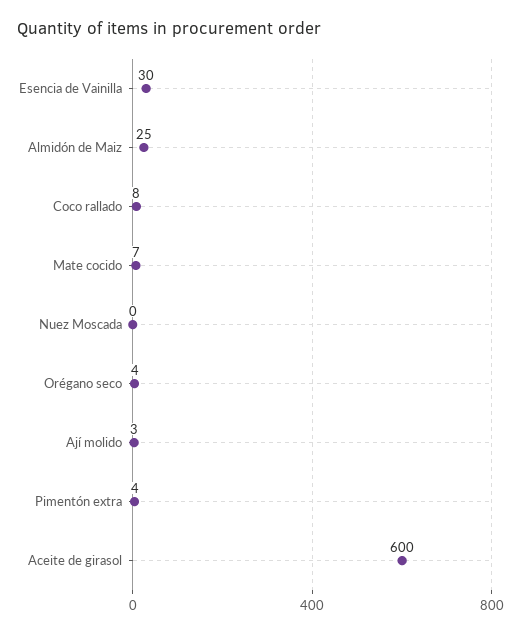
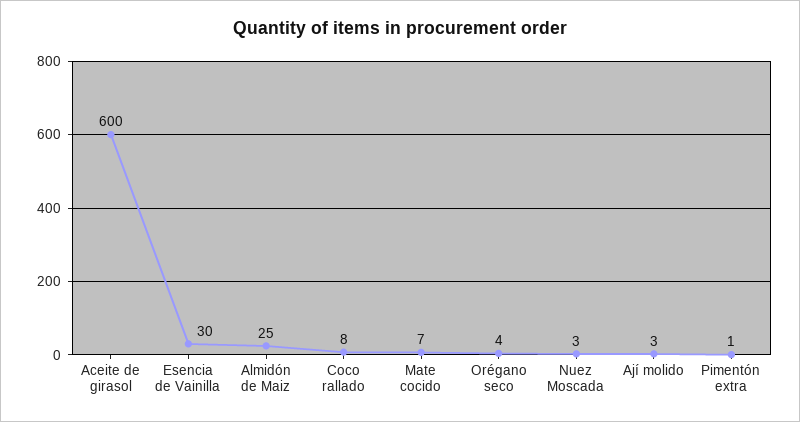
  {
    "Esencia de Vainilla": 30,
    "Almidón de Maiz": 25,
    "Coco rallado": 8,
    "Mate cocido": 7,
-   "Nuez Moscada": 0,
+   "Nuez Moscada": 3,
    "Orégano seco": 4,
    "Ají molido": 3,
-   "Pimentón extra": 4,
+   "Pimentón extra": 1,
    "Aceite de girasol": 600
  }

